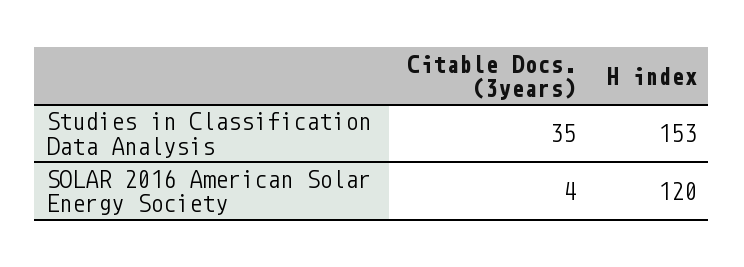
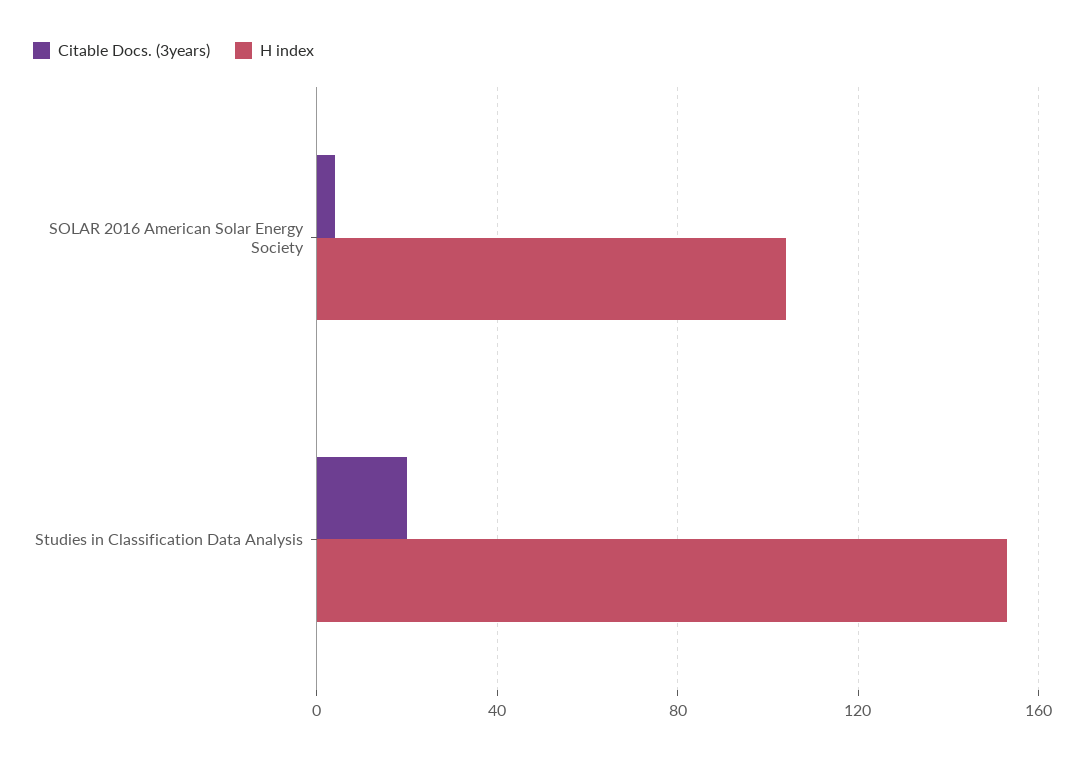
  {
    "Citable Docs. (3years)": {
-     "Studies in Classification Data Analysis": 35,
+     "Studies in Classification Data Analysis": 20,
      "SOLAR 2016 American Solar Energy Society": 4
    },
    "H index": {
      "Studies in Classification Data Analysis": 153,
-     "SOLAR 2016 American Solar Energy Society": 120
+     "SOLAR 2016 American Solar Energy Society": 105
    }
  }

